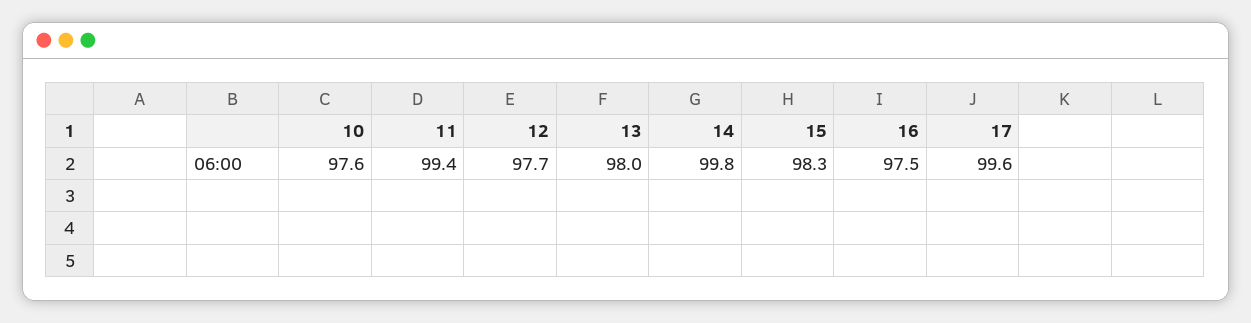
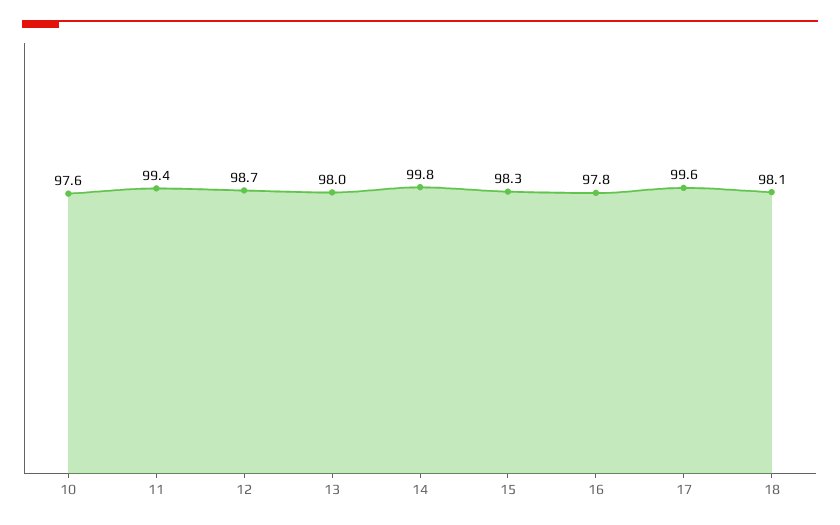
  {
    "10": 97.6,
    "11": 99.4,
-   "12": 97.7,
+   "12": 98.7,
    "13": 98,
    "14": 99.8,
    "15": 98.3,
-   "16": 97.5,
+   "16": 97.8,
-   "17": 99.6
+   "17": 99.6,
+   "18": 98.1
  }

